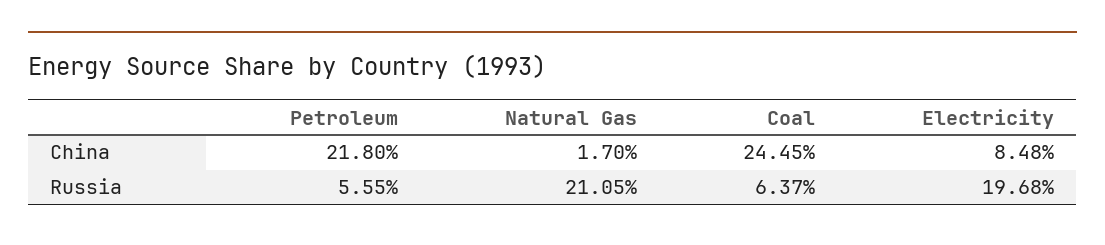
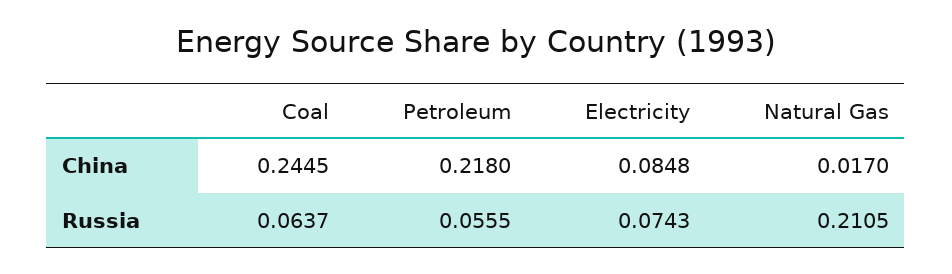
  {
    "Petroleum": {
      "China": 0.218,
      "Russia": 0.0555
    },
    "Natural Gas": {
      "China": 0.017,
      "Russia": 0.2105
    },
    "Coal": {
      "China": 0.2445,
      "Russia": 0.0637
    },
    "Electricity": {
      "China": 0.0848,
-     "Russia": 0.1968
+     "Russia": 0.0743
    }
  }

